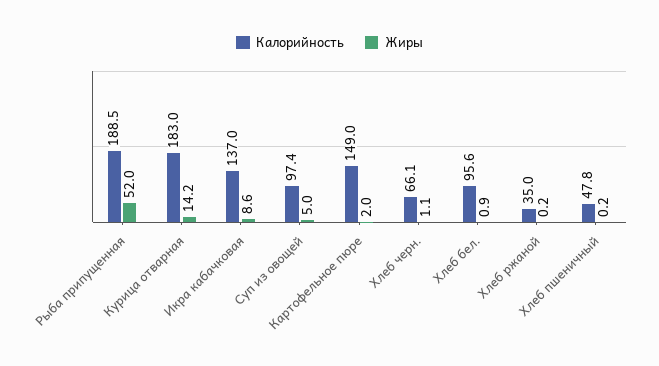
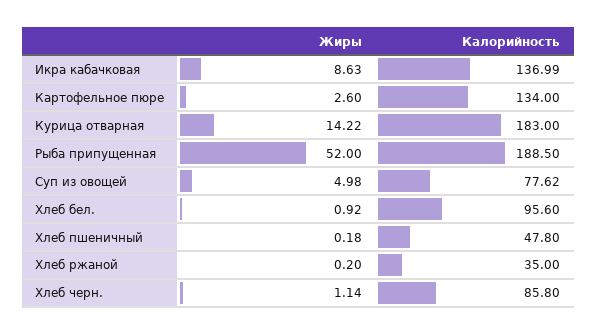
  {
    "Калорийность": {
      "Рыба припущенная": 188.5,
      "Курица отварная": 183,
      "Икра кабачковая": 136.99,
-     "Суп из овощей": 97.4,
+     "Суп из овощей": 77.62,
-     "Картофельное пюре": 149,
+     "Картофельное пюре": 134,
-     "Хлеб черн.": 66.1,
+     "Хлеб черн.": 85.8,
      "Хлеб бел.": 95.6,
      "Хлеб ржаной": 35,
      "Хлеб пшеничный": 47.8
    },
    "Жиры": {
      "Рыба припущенная": 52,
      "Курица отварная": 14.22,
      "Икра кабачковая": 8.63,
      "Суп из овощей": 4.98,
-     "Картофельное пюре": 2,
+     "Картофельное пюре": 2.6,
      "Хлеб черн.": 1.14,
      "Хлеб бел.": 0.92,
      "Хлеб ржаной": 0.2,
      "Хлеб пшеничный": 0.18
    }
  }

